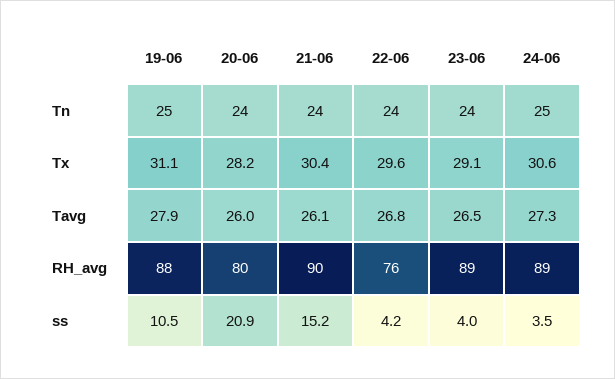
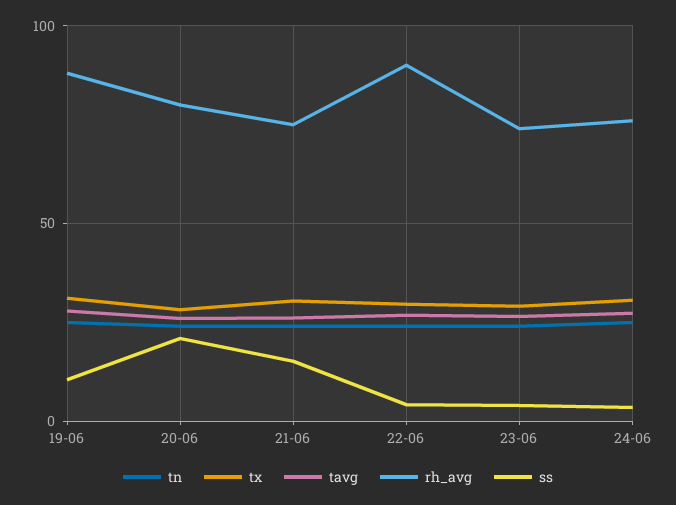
  {
    "Tn": {
      "19-06": 25,
      "20-06": 24,
      "21-06": 24,
      "22-06": 24,
      "23-06": 24,
      "24-06": 25
    },
    "Tx": {
      "19-06": 31.1,
      "20-06": 28.2,
      "21-06": 30.4,
      "22-06": 29.6,
      "23-06": 29.1,
      "24-06": 30.6
    },
    "Tavg": {
      "19-06": 27.9,
      "20-06": 26,
      "21-06": 26.1,
      "22-06": 26.8,
      "23-06": 26.5,
      "24-06": 27.3
    },
    "RH_avg": {
      "19-06": 88,
      "20-06": 80,
-     "21-06": 90,
+     "21-06": 75,
-     "22-06": 76,
+     "22-06": 90,
-     "23-06": 89,
+     "23-06": 75,
-     "24-06": 89
+     "24-06": 75
    },
    "ss": {
      "19-06": 10.5,
      "20-06": 20.9,
      "21-06": 15.2,
      "22-06": 4.2,
      "23-06": 4,
      "24-06": 3.5
    }
  }

